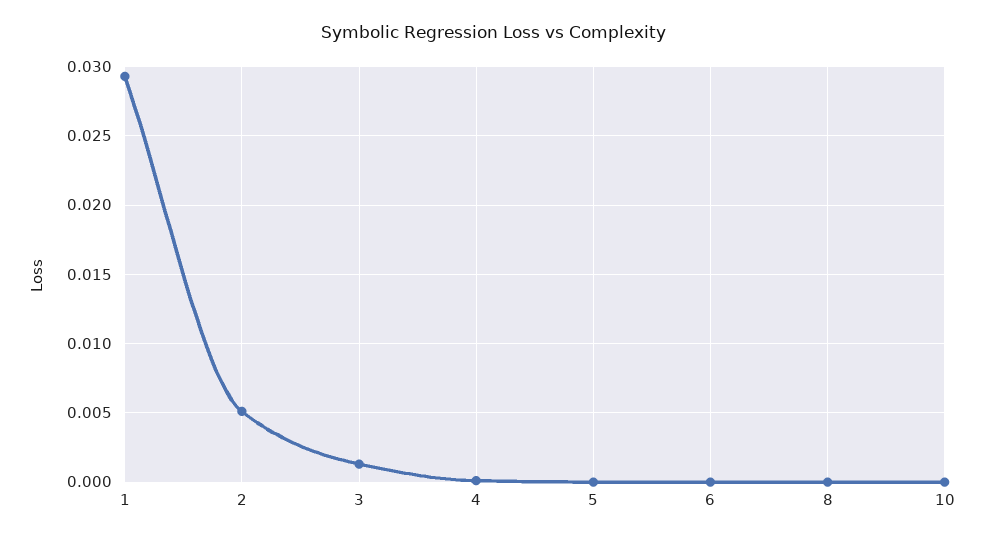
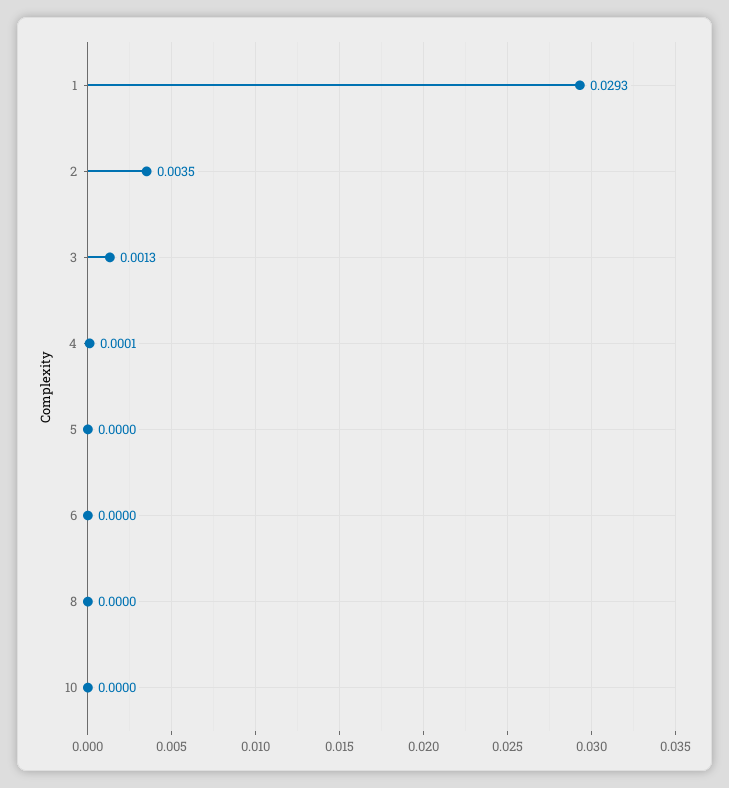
  {
    "1": 0.0293,
-   "2": 0.005,
+   "2": 0.0035,
    "3": 0.0013,
    "4": 0.0001,
    "5": 0,
    "6": 0,
    "8": 0,
    "10": 0
  }

